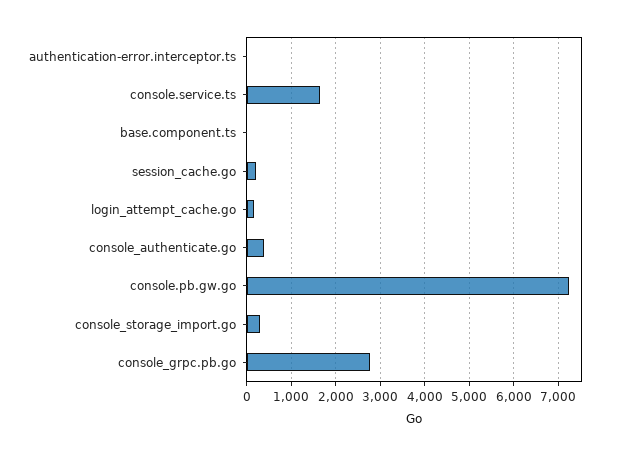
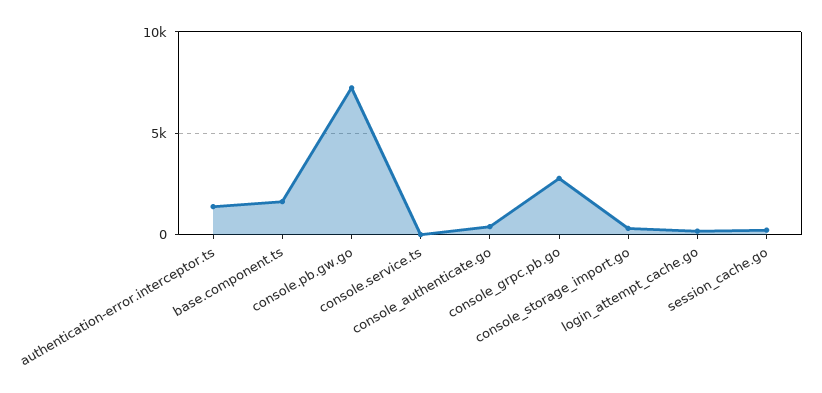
  {
-   "authentication-error.interceptor.ts": 0,
+   "authentication-error.interceptor.ts": 1500,
-   "console.service.ts": 1600,
+   "console.service.ts": 0,
-   "base.component.ts": 0,
+   "base.component.ts": 1500,
    "session_cache.go": 200,
    "login_attempt_cache.go": 200,
    "console_authenticate.go": 400,
    "console.pb.gw.go": 7200,
    "console_storage_import.go": 400,
    "console_grpc.pb.go": 2800
  }

